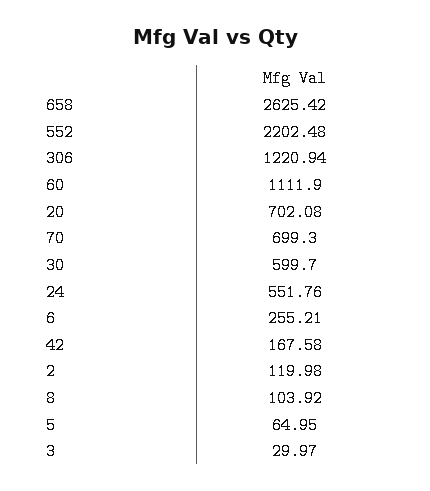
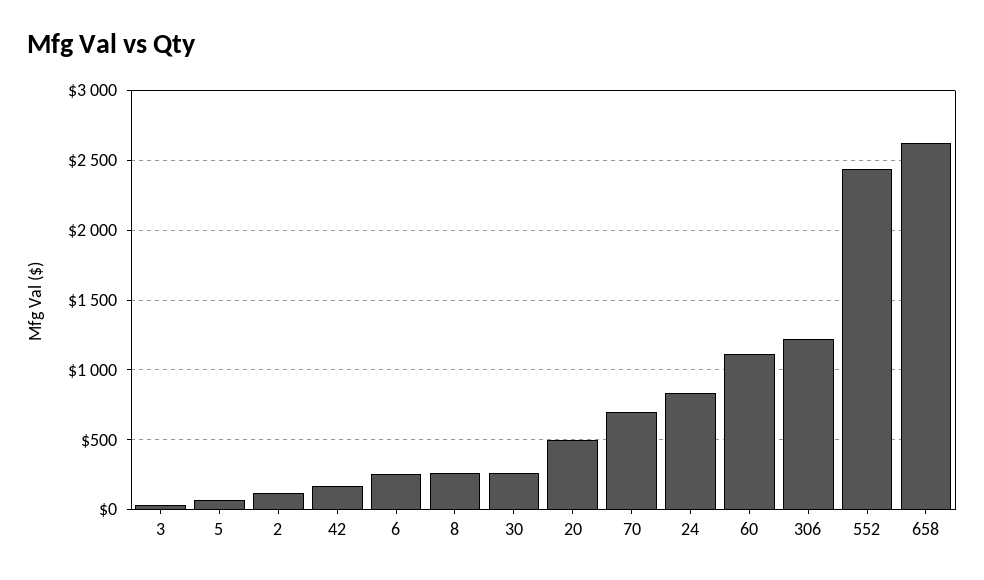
  {
    "658": 2625.42,
-   "552": 2202.48,
+   "552": 2450,
    "306": 1220.94,
    "60": 1111.9,
-   "20": 702.08,
+   "20": 500,
    "70": 699.3,
-   "30": 599.7,
+   "30": 250,
-   "24": 551.76,
+   "24": 850,
    "6": 255.21,
    "42": 167.58,
    "2": 119.98,
-   "8": 103.92,
+   "8": 250,
    "5": 64.95,
    "3": 29.97
  }

